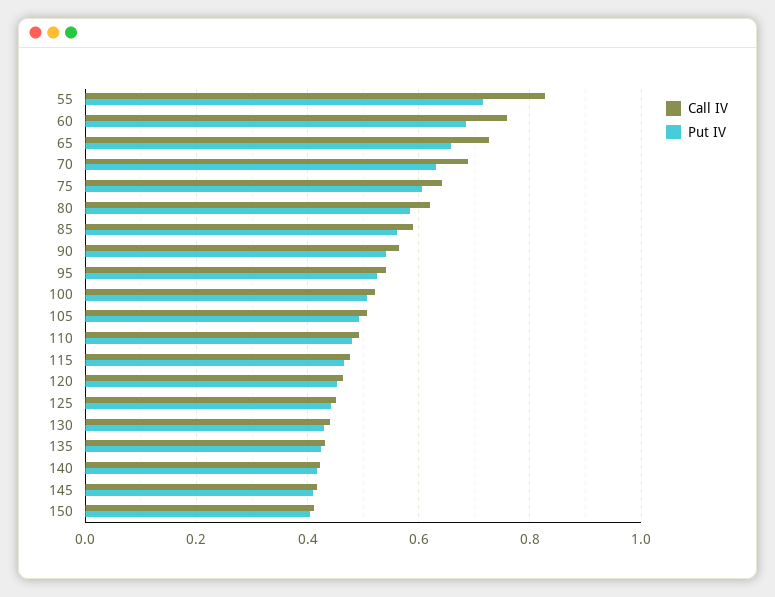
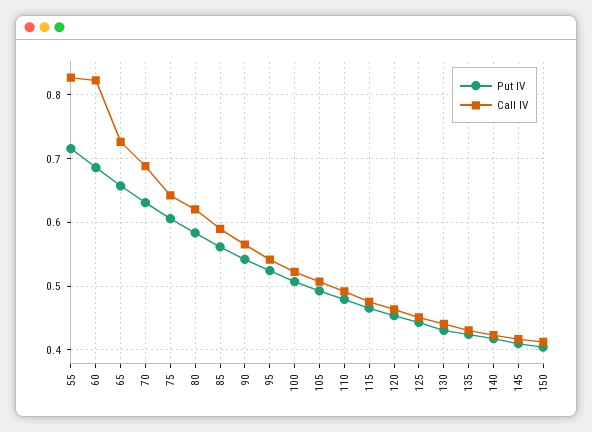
  {
    "Call IV": {
      "55": 0.83,
-     "60": 0.76,
+     "60": 0.82,
      "65": 0.73,
      "70": 0.69,
      "75": 0.64,
      "80": 0.62,
      "85": 0.59,
      "90": 0.57,
      "95": 0.54,
      "100": 0.52,
      "105": 0.51,
      "110": 0.49,
      "115": 0.48,
      "120": 0.46,
      "125": 0.45,
      "130": 0.44,
      "135": 0.43,
      "140": 0.42,
      "145": 0.42,
      "150": 0.41
    },
    "Put IV": {
      "55": 0.72,
      "60": 0.69,
      "65": 0.66,
      "70": 0.63,
      "75": 0.61,
      "80": 0.58,
      "85": 0.56,
      "90": 0.54,
      "95": 0.52,
      "100": 0.51,
      "105": 0.49,
      "110": 0.48,
      "115": 0.47,
      "120": 0.45,
      "125": 0.44,
      "130": 0.43,
      "135": 0.42,
      "140": 0.42,
      "145": 0.41,
      "150": 0.4
    }
  }

